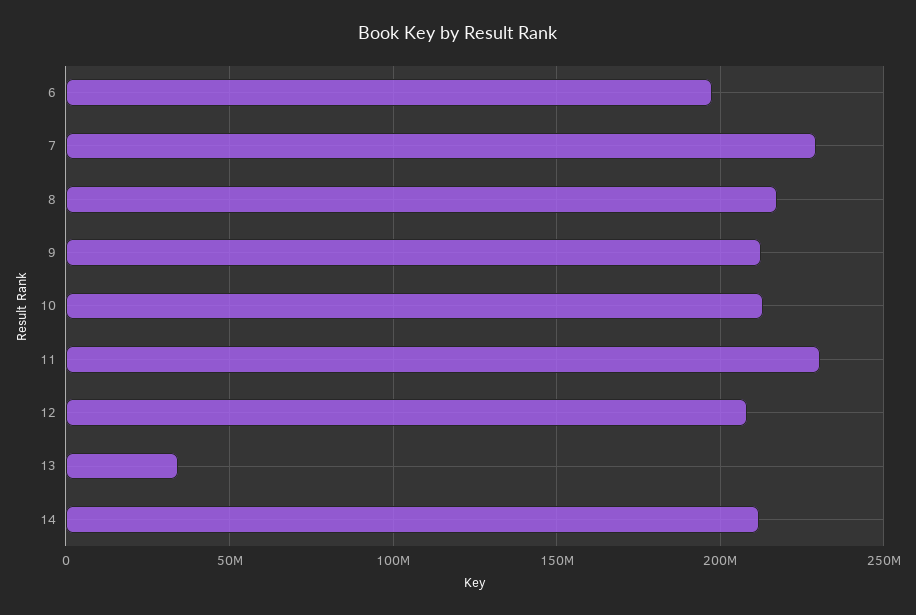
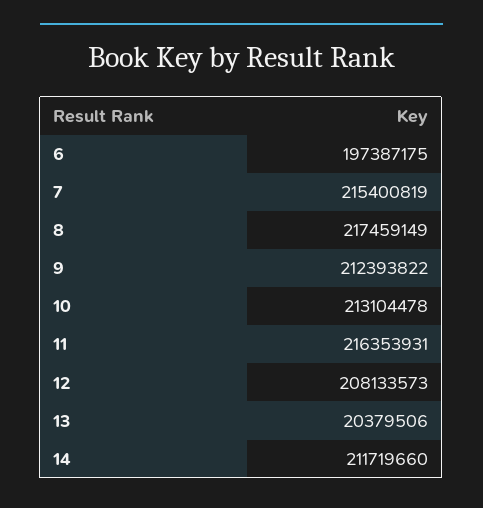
  {
    "6": 197387175,
-   "7": 230000000,
+   "7": 215400819,
    "8": 217459149,
    "9": 212393822,
    "10": 213104478,
-   "11": 230000000,
+   "11": 216353931,
    "12": 208133573,
-   "13": 35000000,
+   "13": 20379506,
    "14": 211719660
  }

